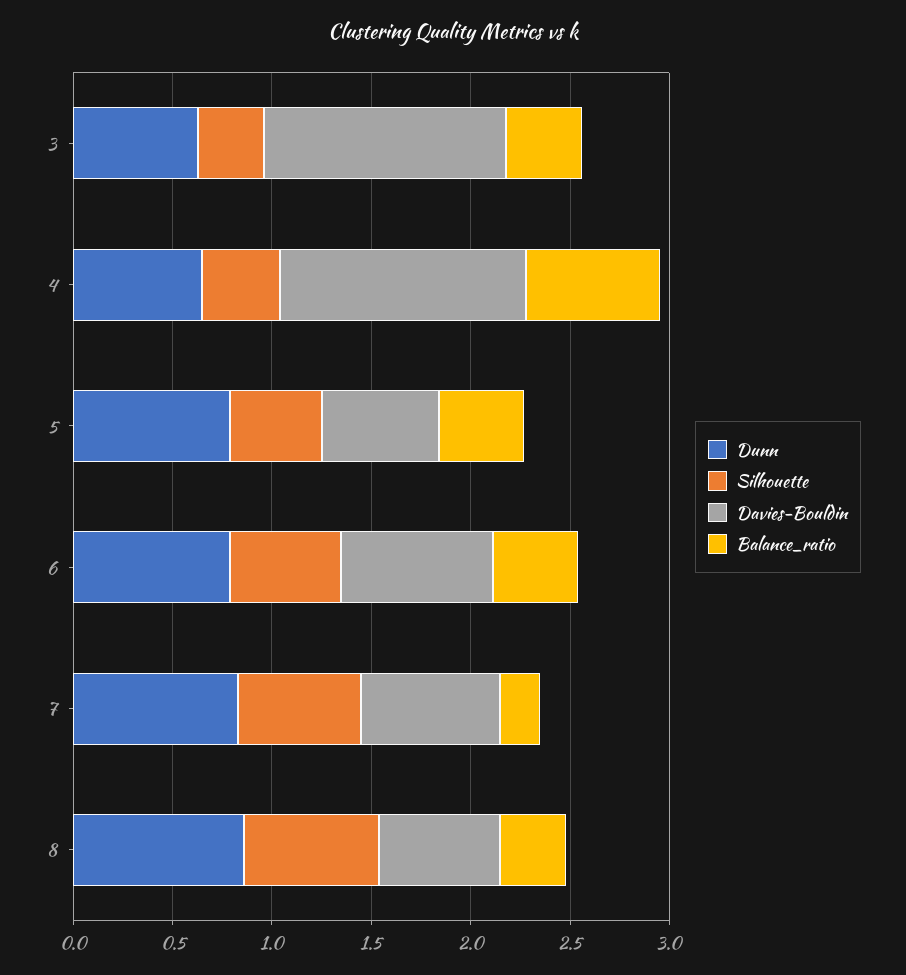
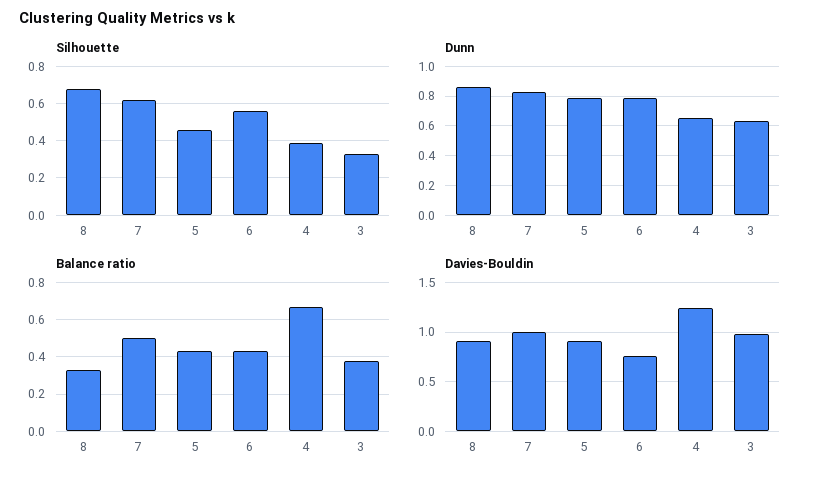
  {
    "Dunn": {
      "3": 0.65,
      "4": 0.65,
      "5": 0.8,
      "6": 0.8,
      "7": 0.85,
      "8": 0.85
    },
    "Silhouette": {
      "3": 0.35,
      "4": 0.4,
      "5": 0.45,
      "6": 0.55,
      "7": 0.6,
      "8": 0.7
    },
    "Davies-Bouldin": {
-     "3": 1.2,
+     "3": 1,
      "4": 1.2,
-     "5": 0.6,
+     "5": 0.9,
      "6": 0.8,
-     "7": 0.7,
+     "7": 1,
-     "8": 0.6
+     "8": 0.9
    },
    "Balance_ratio": {
      "3": 0.4,
      "4": 0.65,
      "5": 0.45,
      "6": 0.45,
-     "7": 0.2,
+     "7": 0.5,
      "8": 0.35
    }
  }

